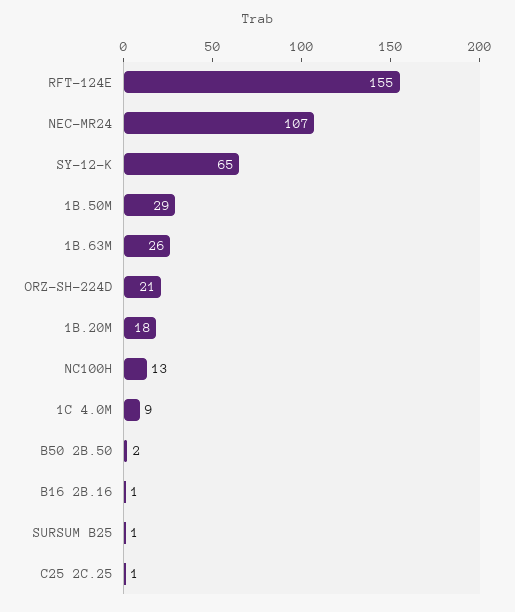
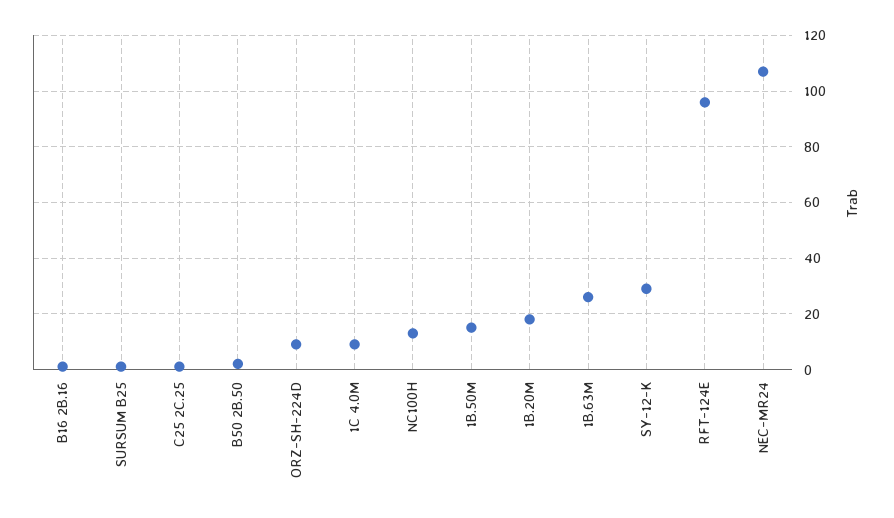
  {
-   "RFT-124E": 155,
+   "RFT-124E": 95,
    "NEC-MR24": 107,
-   "SY-12-K": 65,
+   "SY-12-K": 30,
-   "1B.50M": 29,
+   "1B.50M": 15,
    "1B.63M": 26,
-   "ORZ-SH-224D": 21,
+   "ORZ-SH-224D": 10,
    "1B.20M": 18,
    "NC100H": 13,
    "1C 4.0M": 9,
    "B50 2B.50": 2,
    "B16 2B.16": 1,
    "SURSUM B25": 1,
    "C25 2C.25": 1
  }

